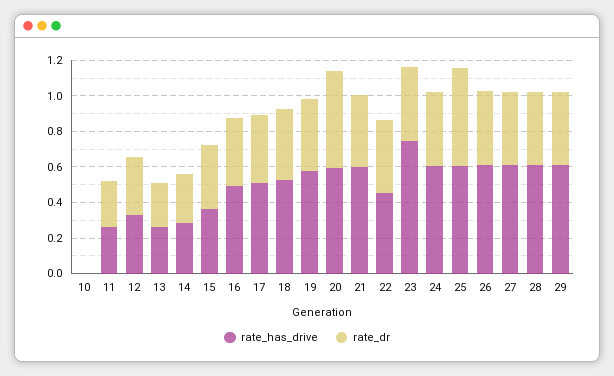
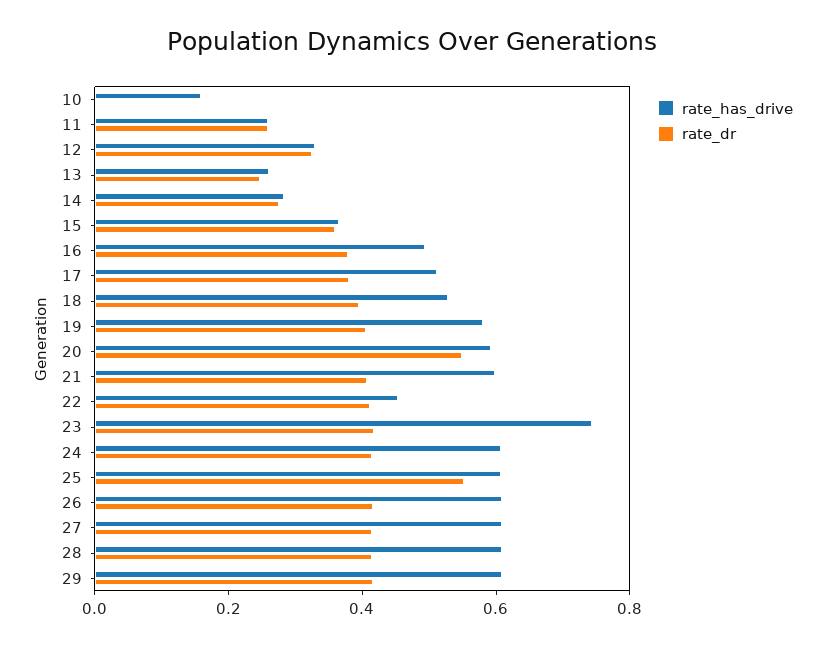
  {
    "rate_has_drive": {
-     "10": 0,
+     "10": 0.15,
      "11": 0.25,
      "12": 0.35,
      "13": 0.25,
      "14": 0.3,
      "15": 0.35,
      "16": 0.5,
      "17": 0.5,
      "18": 0.55,
      "19": 0.6,
      "20": 0.6,
      "21": 0.6,
      "22": 0.45,
      "23": 0.75,
      "24": 0.6,
      "25": 0.6,
      "26": 0.6,
      "27": 0.6,
      "28": 0.6,
      "29": 0.6
    },
    "rate_dr": {
      "10": 0,
      "11": 0.25,
      "12": 0.3,
      "13": 0.25,
      "14": 0.3,
      "15": 0.35,
      "16": 0.4,
      "17": 0.4,
      "18": 0.4,
      "19": 0.4,
      "20": 0.55,
      "21": 0.4,
      "22": 0.4,
      "23": 0.4,
      "24": 0.4,
      "25": 0.55,
      "26": 0.4,
      "27": 0.4,
      "28": 0.4,
      "29": 0.4
    }
  }

